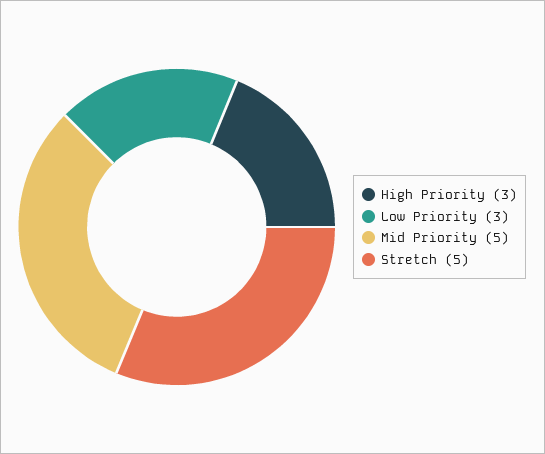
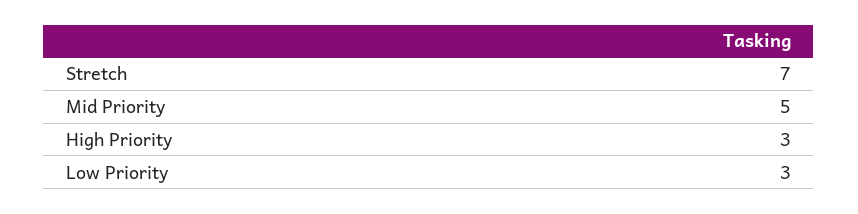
  {
    "High Priority": 3,
    "Low Priority": 3,
    "Mid Priority": 5,
-   "Stretch": 5
+   "Stretch": 7
  }

